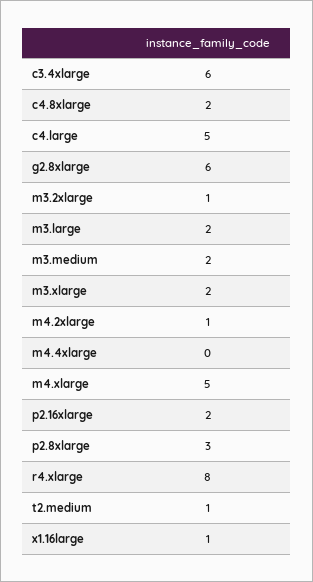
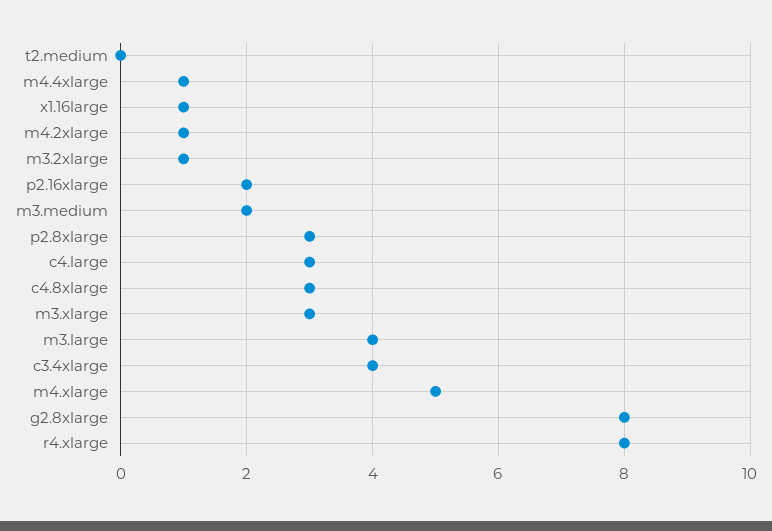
  {
-   "c3.4xlarge": 6,
+   "c3.4xlarge": 4,
-   "c4.8xlarge": 2,
+   "c4.8xlarge": 3,
-   "c4.large": 5,
+   "c4.large": 3,
-   "g2.8xlarge": 6,
+   "g2.8xlarge": 8,
    "m3.2xlarge": 1,
-   "m3.large": 2,
+   "m3.large": 4,
    "m3.medium": 2,
-   "m3.xlarge": 2,
+   "m3.xlarge": 3,
    "m4.2xlarge": 1,
-   "m4.4xlarge": 0,
+   "m4.4xlarge": 1,
    "m4.xlarge": 5,
    "p2.16xlarge": 2,
    "p2.8xlarge": 3,
    "r4.xlarge": 8,
-   "t2.medium": 1,
+   "t2.medium": 0,
    "x1.16large": 1
  }

